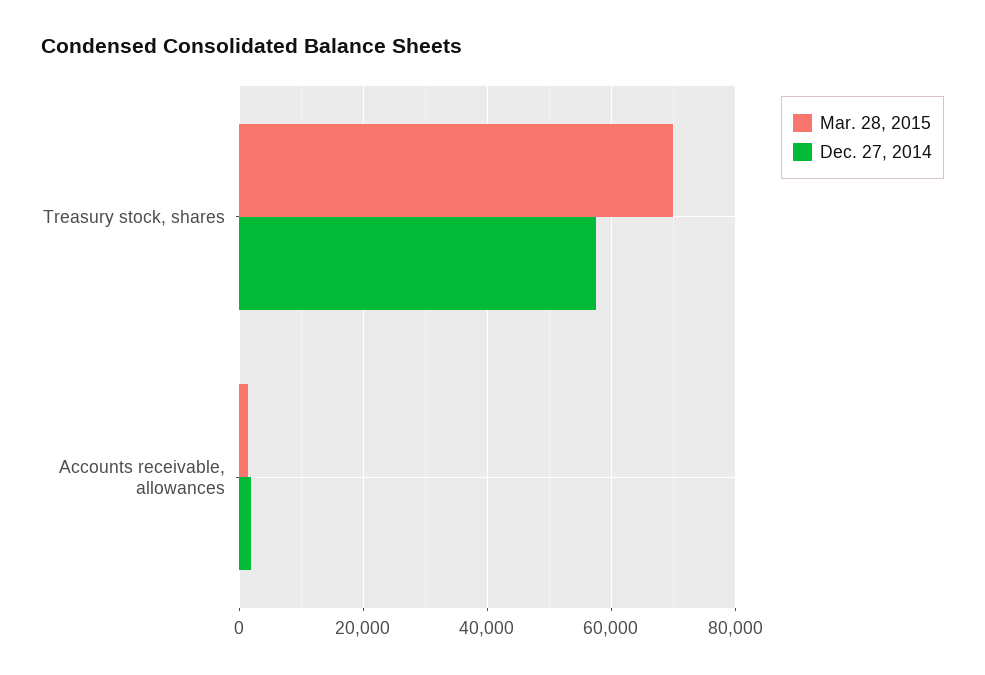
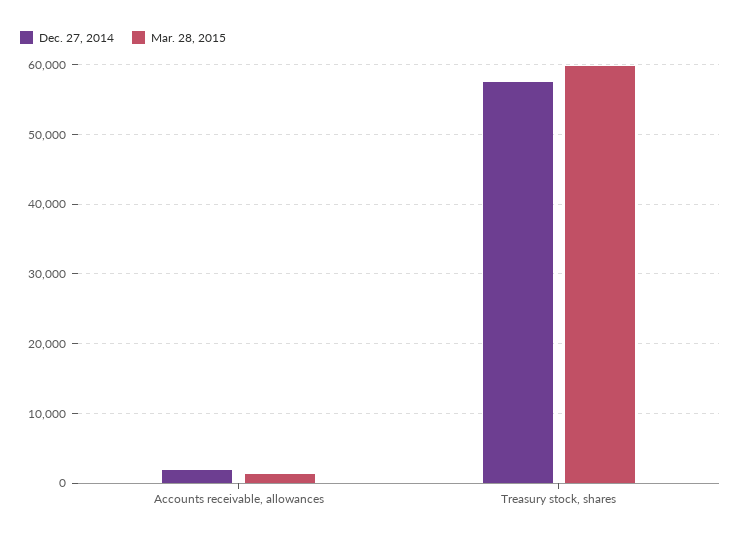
  {
    "Mar. 28, 2015": {
-     "Treasury stock, shares": 70000,
+     "Treasury stock, shares": 60000,
      "Accounts receivable, allowances": 1000
    },
    "Dec. 27, 2014": {
      "Treasury stock, shares": 57000,
      "Accounts receivable, allowances": 2000
    }
  }

